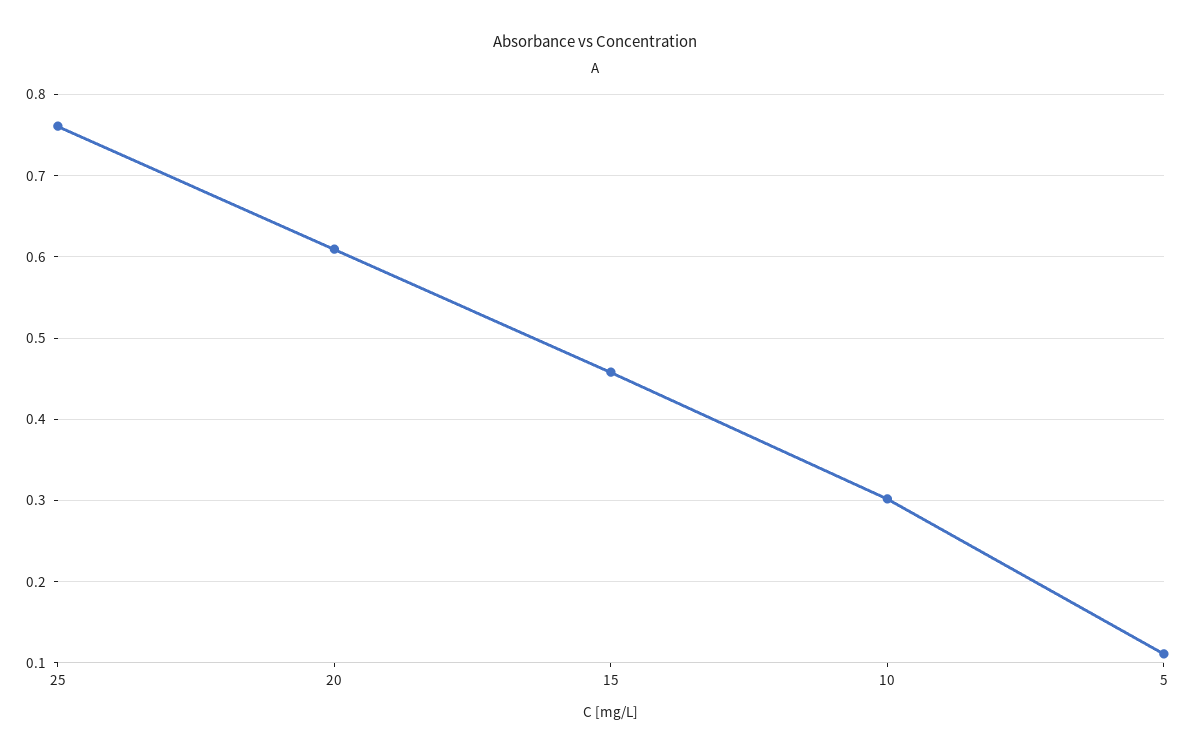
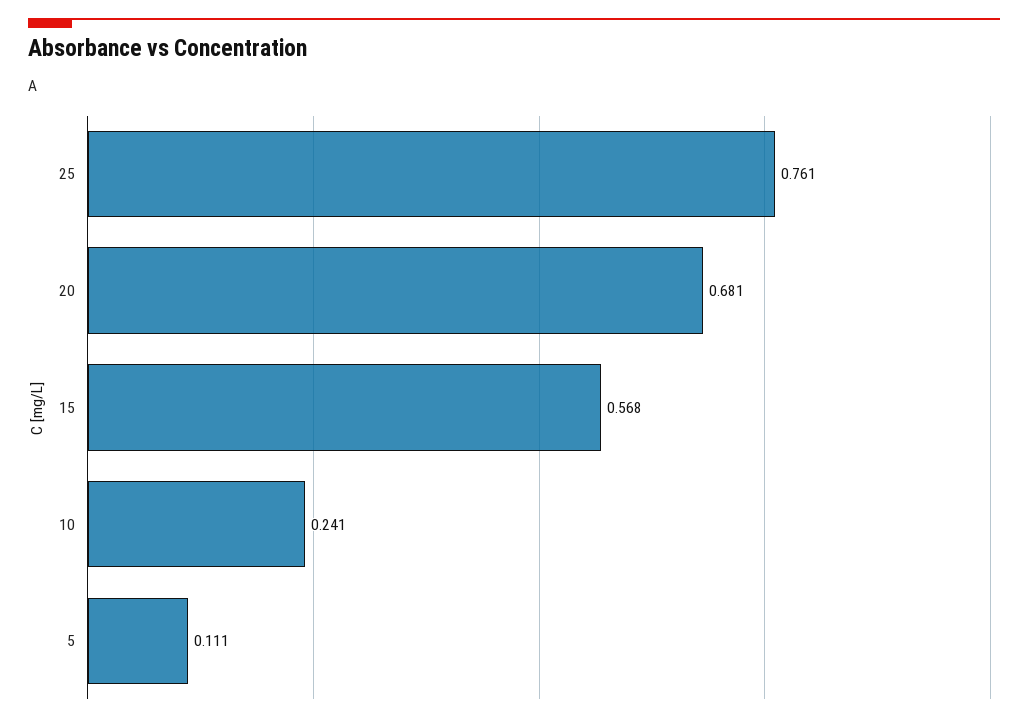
  {
    "25": 0.761,
-   "20": 0.61,
+   "20": 0.681,
-   "15": 0.46,
+   "15": 0.568,
-   "10": 0.3,
+   "10": 0.241,
    "5": 0.111
  }

